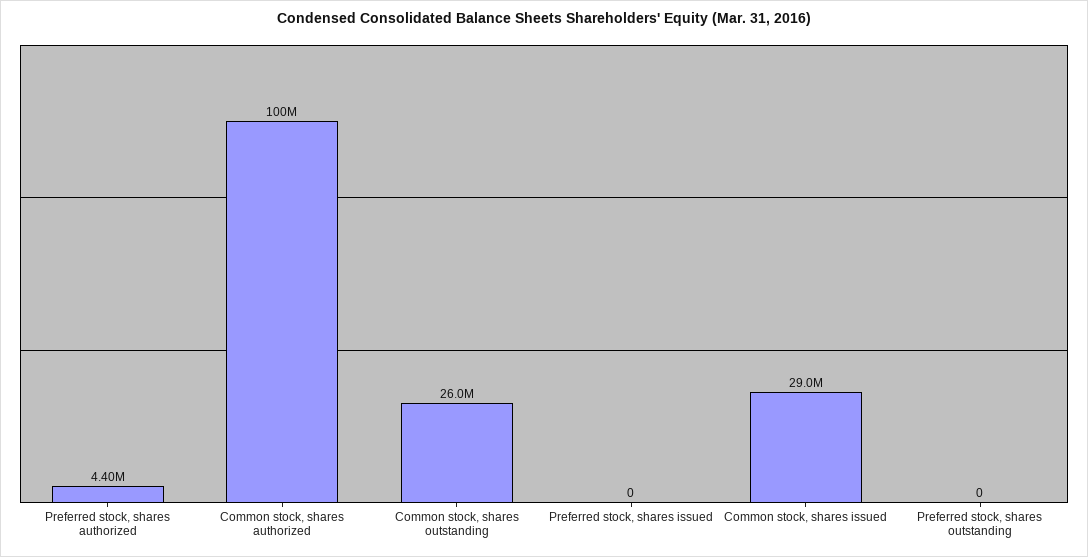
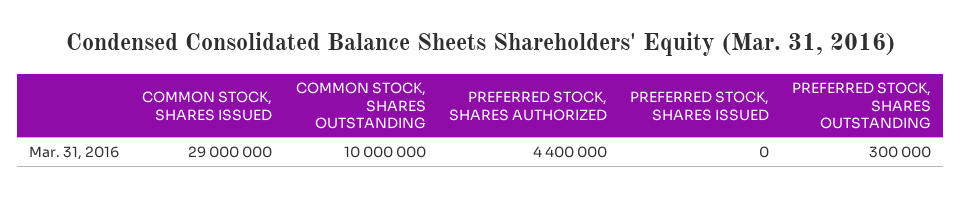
  {
    "Preferred stock, shares authorized": 4400000,
-   "Common stock, shares authorized": 100000000,
-   "Common stock, shares outstanding": 26000000,
+   "Common stock, shares outstanding": 10000000,
    "Preferred stock, shares issued": 0,
    "Common stock, shares issued": 29000000,
-   "Preferred stock, shares outstanding": 0
+   "Preferred stock, shares outstanding": 300000
  }

